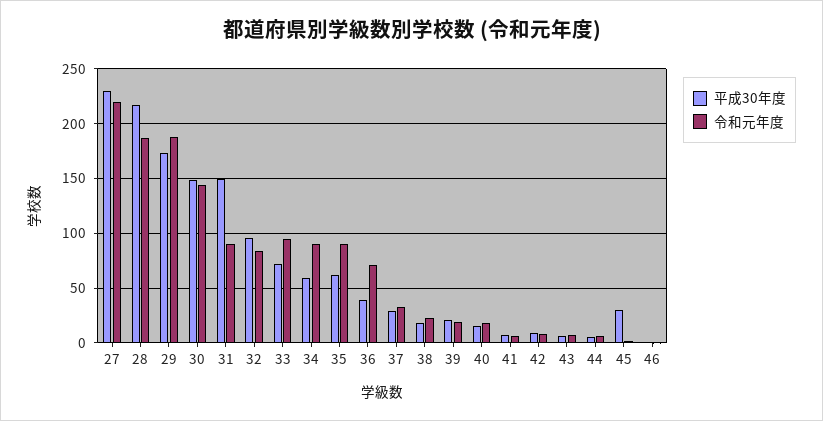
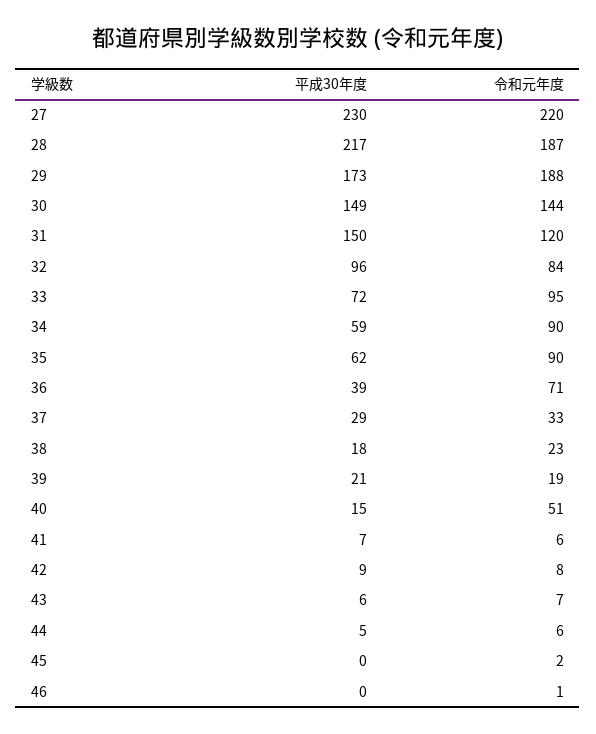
  {
    "平成30年度": {
      "27": 230,
      "28": 217,
      "29": 173,
      "30": 149,
      "31": 150,
      "32": 96,
      "33": 72,
      "34": 59,
      "35": 62,
      "36": 39,
      "37": 29,
      "38": 18,
      "39": 21,
      "40": 15,
      "41": 7,
      "42": 9,
      "43": 6,
      "44": 5,
-     "45": 30,
+     "45": 0,
      "46": 0
    },
    "令和元年度": {
      "27": 220,
      "28": 187,
      "29": 188,
      "30": 144,
-     "31": 90,
+     "31": 120,
      "32": 84,
      "33": 95,
      "34": 90,
      "35": 90,
      "36": 71,
      "37": 33,
      "38": 23,
      "39": 19,
-     "40": 20,
+     "40": 51,
      "41": 6,
      "42": 8,
      "43": 7,
      "44": 6,
      "45": 2,
      "46": 1
    }
  }

